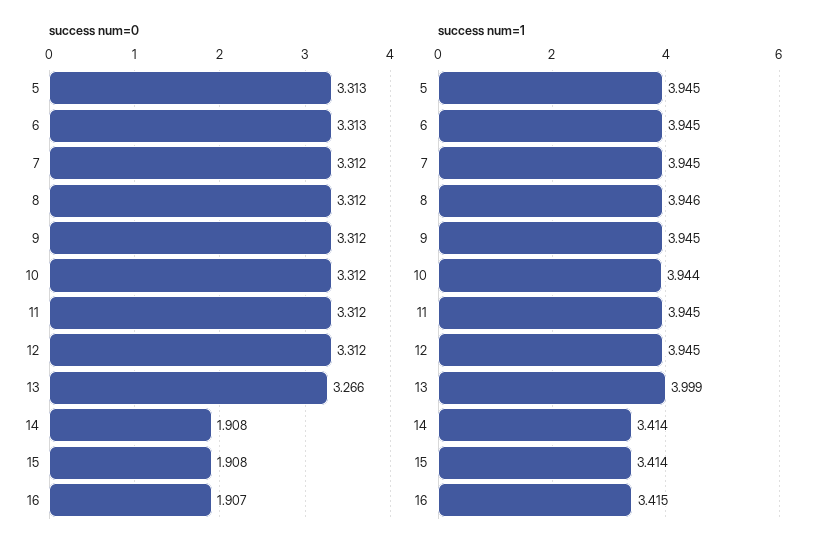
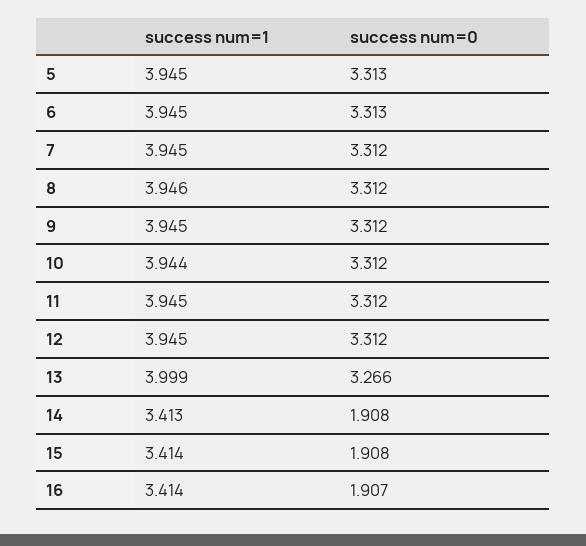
  {
    "success num=0": {
      "5": 3.313,
      "6": 3.313,
      "7": 3.312,
      "8": 3.312,
      "9": 3.312,
      "10": 3.312,
      "11": 3.312,
      "12": 3.312,
      "13": 3.266,
      "14": 1.908,
      "15": 1.908,
      "16": 1.907
    },
    "success num=1": {
      "5": 3.945,
      "6": 3.945,
      "7": 3.945,
      "8": 3.946,
      "9": 3.945,
      "10": 3.944,
      "11": 3.945,
      "12": 3.945,
      "13": 3.999,
-     "14": 3.414,
+     "14": 3.413,
      "15": 3.414,
-     "16": 3.415
+     "16": 3.414
    }
  }

